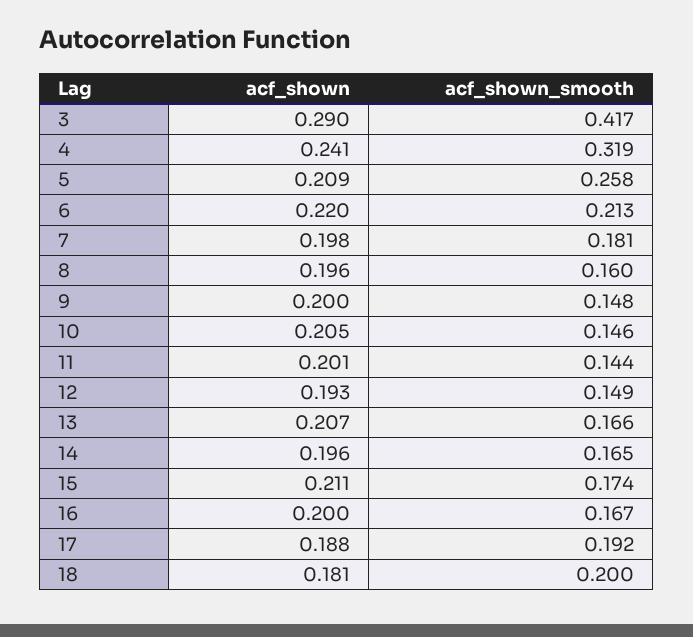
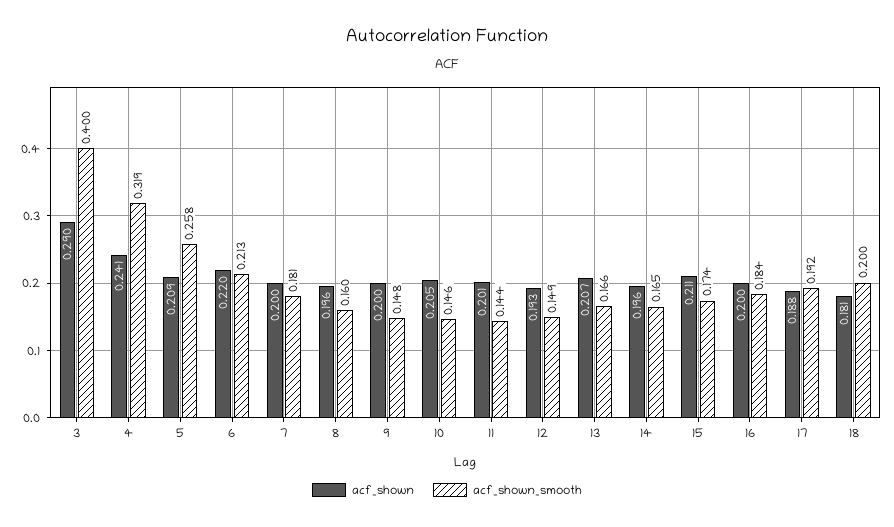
  {
    "acf_shown": {
      "3": 0.29,
      "4": 0.241,
      "5": 0.209,
      "6": 0.22,
-     "7": 0.198,
+     "7": 0.2,
      "8": 0.196,
      "9": 0.2,
      "10": 0.205,
      "11": 0.201,
      "12": 0.193,
      "13": 0.207,
      "14": 0.196,
      "15": 0.211,
      "16": 0.2,
      "17": 0.188,
      "18": 0.181
    },
    "acf_shown_smooth": {
-     "3": 0.417,
+     "3": 0.4,
      "4": 0.319,
      "5": 0.258,
      "6": 0.213,
      "7": 0.181,
      "8": 0.16,
      "9": 0.148,
      "10": 0.146,
      "11": 0.144,
      "12": 0.149,
      "13": 0.166,
      "14": 0.165,
      "15": 0.174,
-     "16": 0.167,
+     "16": 0.184,
      "17": 0.192,
      "18": 0.2
    }
  }

